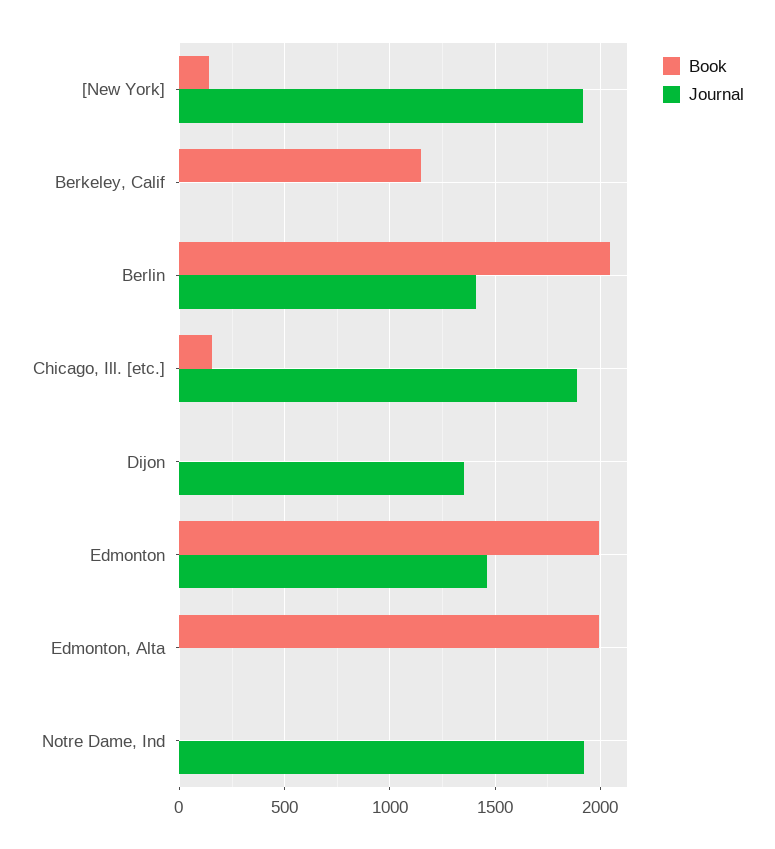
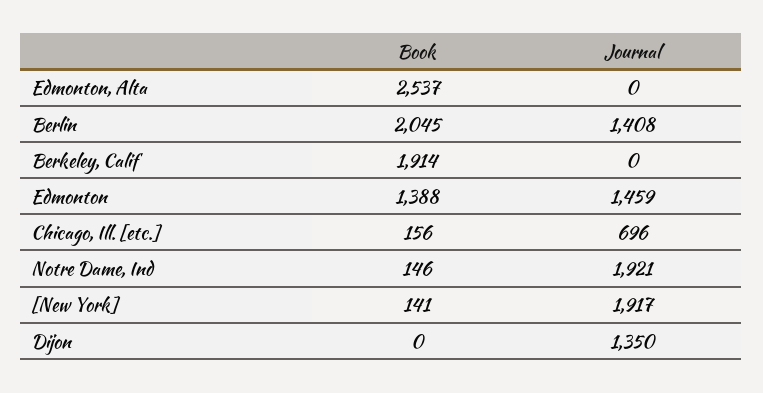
  {
    "Book": {
      "[New York]": 141,
-     "Berkeley, Calif": 1150,
+     "Berkeley, Calif": 1914,
      "Berlin": 2045,
      "Chicago, Ill. [etc.]": 156,
      "Dijon": 0,
-     "Edmonton": 2000,
+     "Edmonton": 1388,
-     "Edmonton, Alta": 2000,
+     "Edmonton, Alta": 2537,
-     "Notre Dame, Ind": 0
+     "Notre Dame, Ind": 146
    },
    "Journal": {
      "[New York]": 1917,
      "Berkeley, Calif": 0,
      "Berlin": 1408,
-     "Chicago, Ill. [etc.]": 1900,
+     "Chicago, Ill. [etc.]": 696,
      "Dijon": 1350,
      "Edmonton": 1459,
      "Edmonton, Alta": 0,
      "Notre Dame, Ind": 1921
    }
  }

